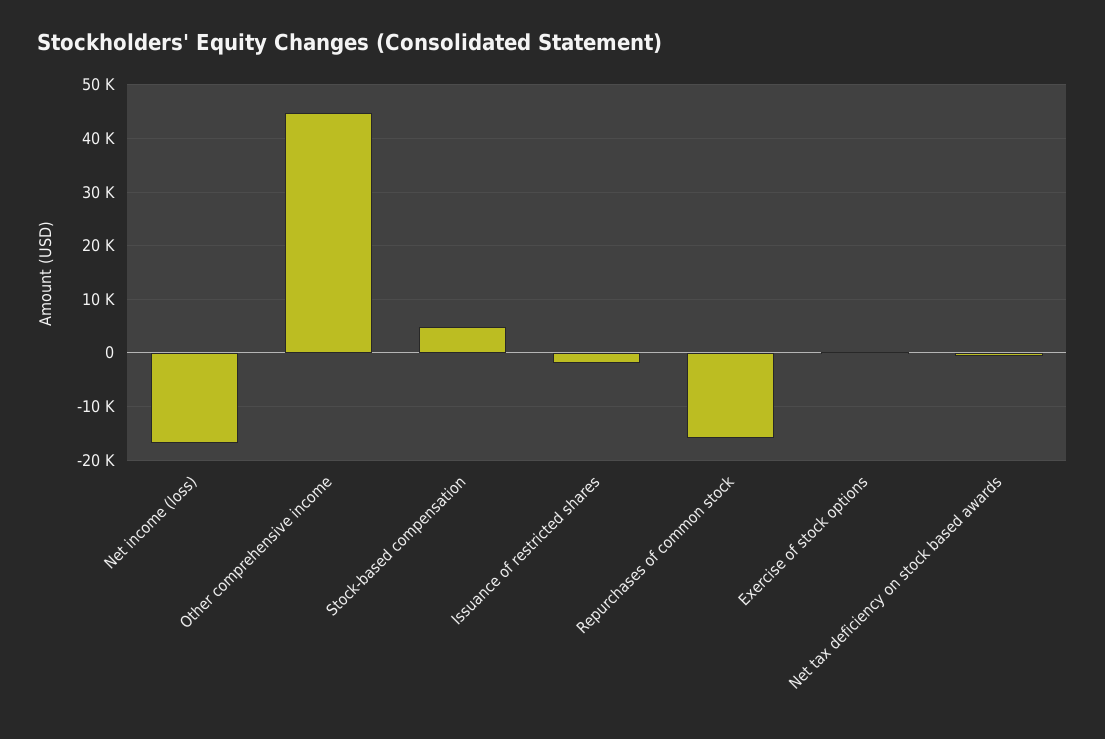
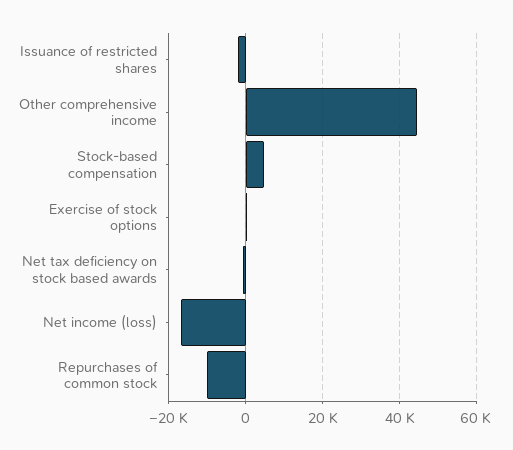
  {
    "Net income (loss)": -16000,
    "Other comprehensive income": 44000,
    "Stock-based compensation": 4000,
    "Issuance of restricted shares": -2000,
-   "Repurchases of common stock": -16000,
+   "Repurchases of common stock": -10000,
    "Exercise of stock options": 0,
    "Net tax deficiency on stock based awards": 0
  }

